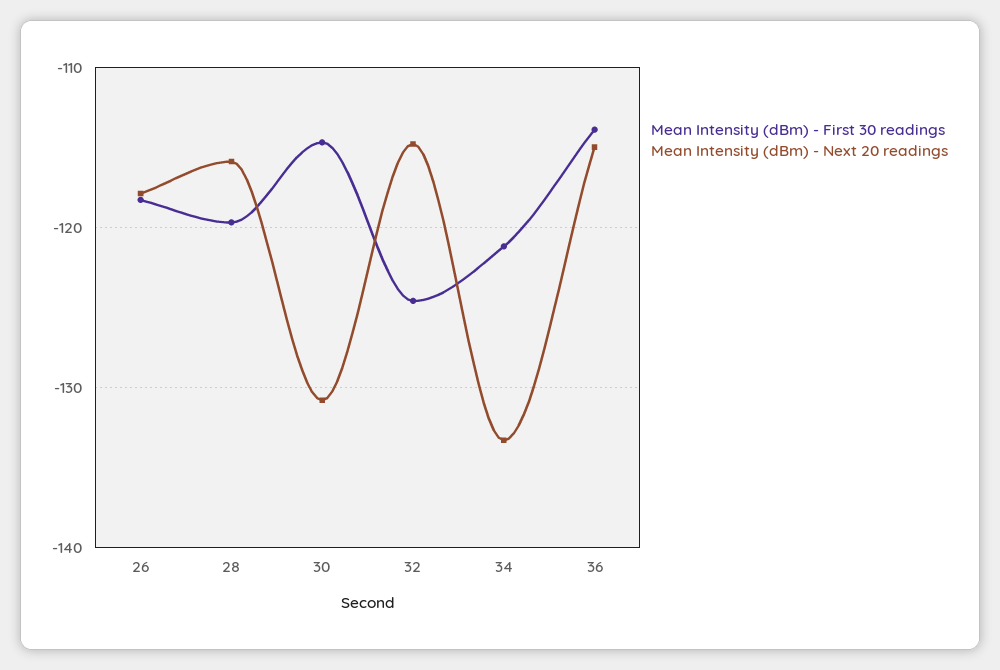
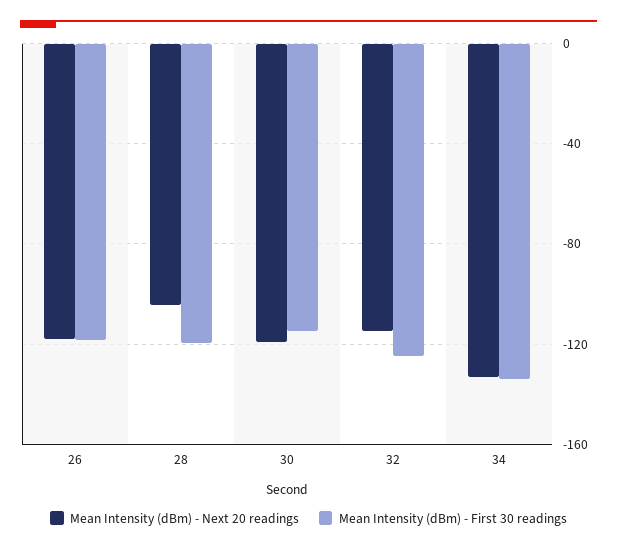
  {
    "Mean Intensity (dBm) - First 30 readings": {
      "26": -118,
      "28": -120,
      "30": -115,
      "32": -125,
-     "34": -121,
+     "34": -135
-     "36": -114
    },
    "Mean Intensity (dBm) - Next 20 readings": {
      "26": -118,
-     "28": -116,
+     "28": -105,
-     "30": -131,
+     "30": -120,
      "32": -115,
-     "34": -133,
+     "34": -133
-     "36": -115
    }
  }

